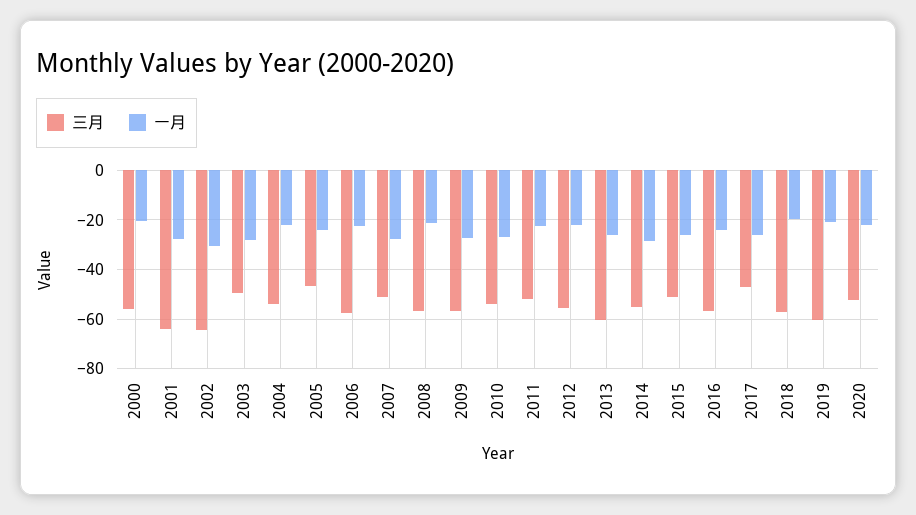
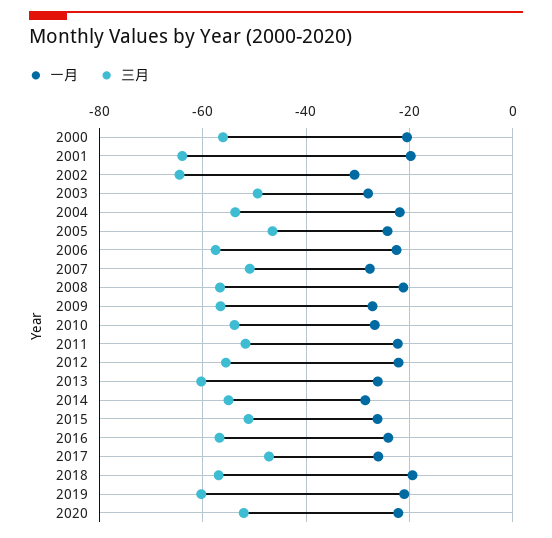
  {
    "三月": {
      "2000": -56,
      "2001": -64,
      "2002": -64,
      "2003": -50,
      "2004": -54,
      "2005": -46,
      "2006": -58,
      "2007": -50,
      "2008": -56,
      "2009": -56,
      "2010": -54,
      "2011": -52,
      "2012": -56,
      "2013": -60,
      "2014": -56,
      "2015": -52,
      "2016": -56,
      "2017": -48,
      "2018": -56,
      "2019": -60,
      "2020": -52
    },
    "一月": {
      "2000": -20,
-     "2001": -27.5,
+     "2001": -20,
      "2002": -30,
      "2003": -28,
      "2004": -22,
      "2005": -24,
      "2006": -22,
      "2007": -28,
      "2008": -22,
      "2009": -28,
      "2010": -26,
      "2011": -22,
      "2012": -22,
      "2013": -26,
      "2014": -28,
      "2015": -26,
      "2016": -24,
      "2017": -26,
      "2018": -20,
      "2019": -22,
      "2020": -22
    }
  }

